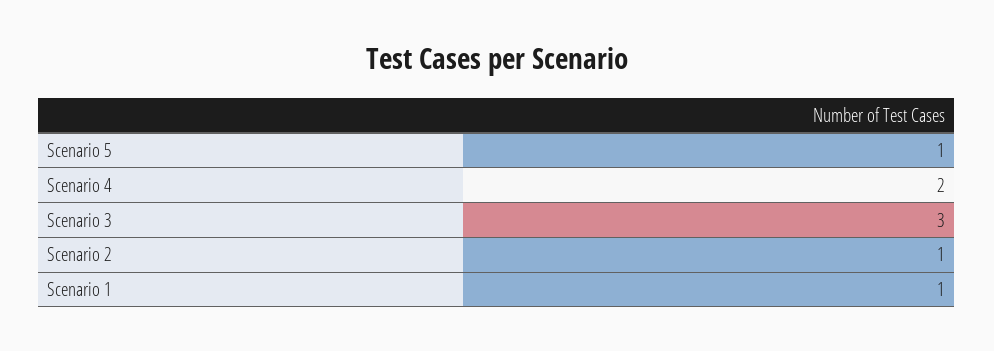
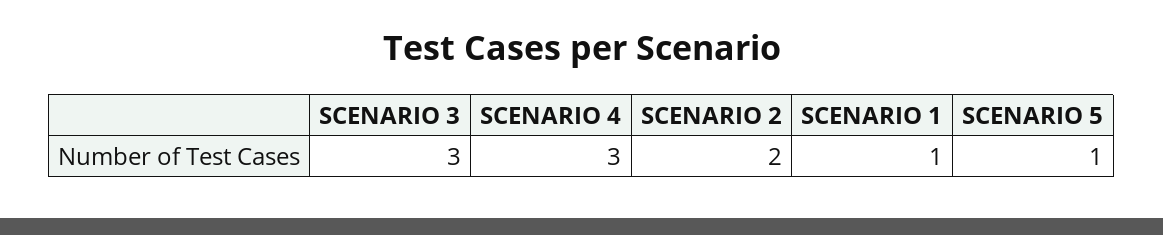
  {
    "Scenario 5": 1,
-   "Scenario 4": 2,
+   "Scenario 4": 3,
    "Scenario 3": 3,
-   "Scenario 2": 1,
+   "Scenario 2": 2,
    "Scenario 1": 1
  }

